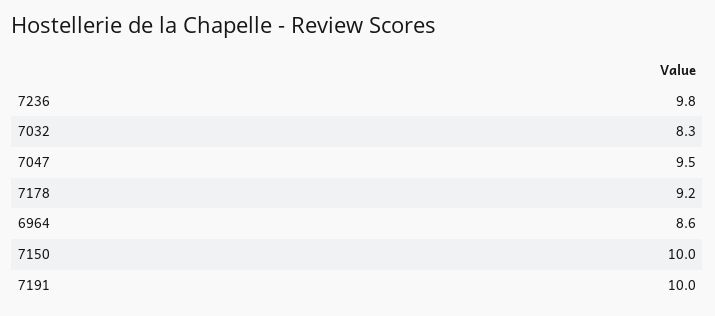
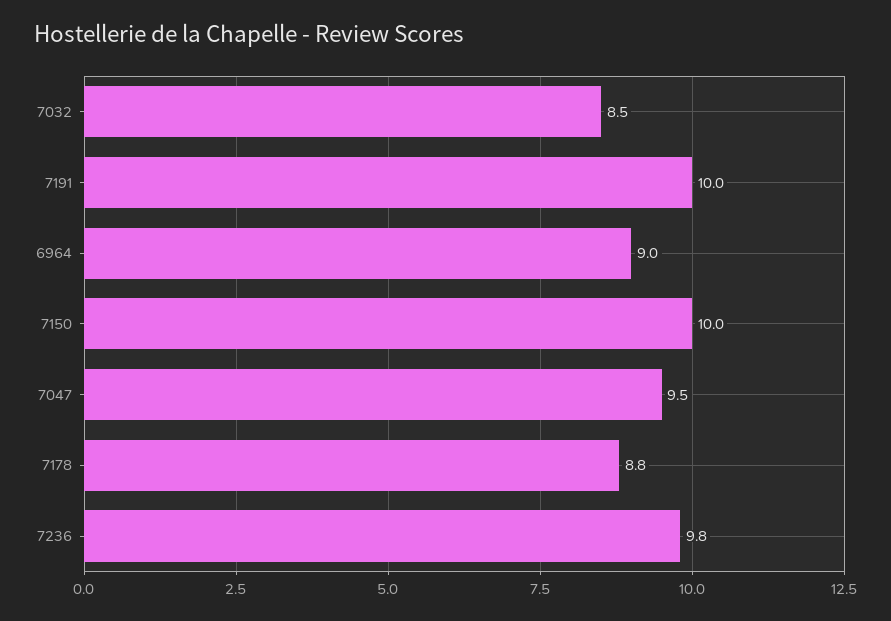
  {
    "7236": 9.8,
-   "7032": 8.3,
+   "7032": 8.5,
    "7047": 9.5,
-   "7178": 9.2,
+   "7178": 8.8,
-   "6964": 8.6,
+   "6964": 9,
    "7150": 10,
    "7191": 10
  }

